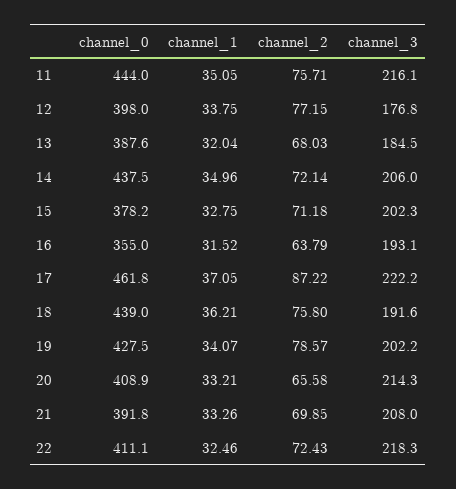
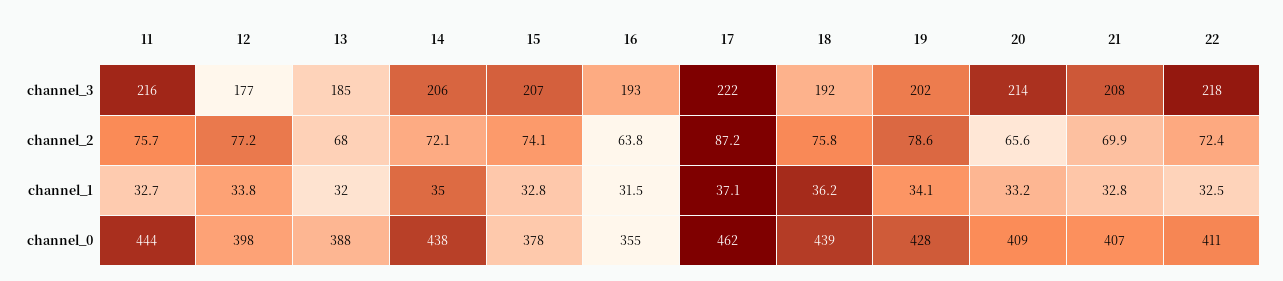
  {
    "channel_0": {
      "11": 444,
      "12": 398,
      "13": 387.6,
      "14": 437.5,
      "15": 378.2,
      "16": 355,
      "17": 461.8,
      "18": 439,
      "19": 427.5,
      "20": 408.9,
-     "21": 391.8,
+     "21": 407,
      "22": 411.1
    },
    "channel_1": {
-     "11": 35.05,
+     "11": 32.7,
      "12": 33.75,
      "13": 32.04,
      "14": 34.96,
      "15": 32.75,
      "16": 31.52,
      "17": 37.05,
      "18": 36.21,
      "19": 34.07,
      "20": 33.21,
-     "21": 33.26,
+     "21": 32.8,
      "22": 32.46
    },
    "channel_2": {
      "11": 75.71,
      "12": 77.15,
      "13": 68.03,
      "14": 72.14,
-     "15": 71.18,
+     "15": 74.1,
      "16": 63.79,
      "17": 87.22,
      "18": 75.8,
      "19": 78.57,
      "20": 65.58,
      "21": 69.85,
      "22": 72.43
    },
    "channel_3": {
      "11": 216.1,
      "12": 176.8,
      "13": 184.5,
      "14": 206,
-     "15": 202.3,
+     "15": 207,
      "16": 193.1,
      "17": 222.2,
      "18": 191.6,
      "19": 202.2,
      "20": 214.3,
      "21": 208,
      "22": 218.3
    }
  }

